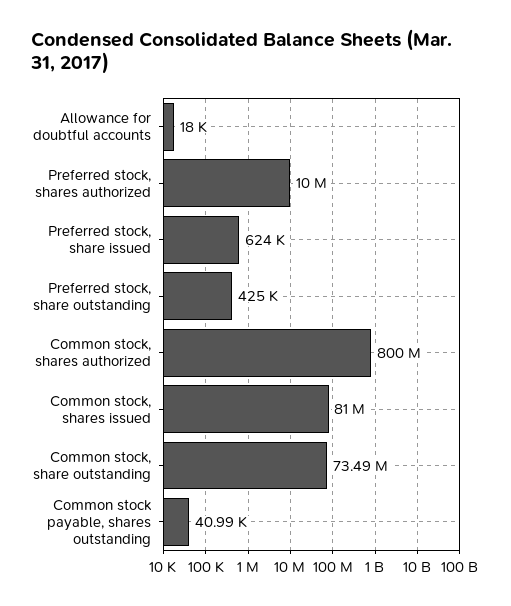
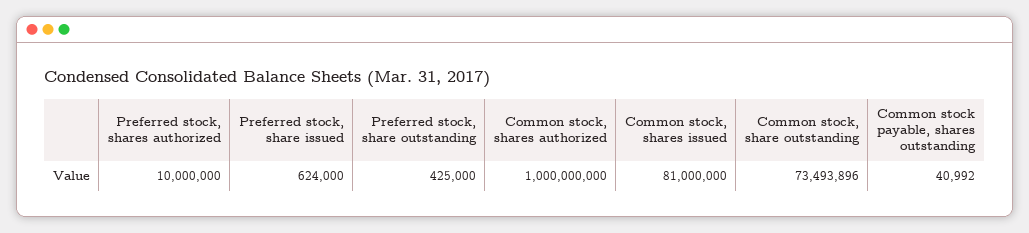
  {
-   "Allowance for doubtful accounts": 18000,
    "Preferred stock, shares authorized": 10000000,
    "Preferred stock, share issued": 624000,
    "Preferred stock, share outstanding": 425000,
-   "Common stock, shares authorized": 800000000,
+   "Common stock, shares authorized": 1000000000,
    "Common stock, shares issued": 81000000,
    "Common stock, share outstanding": 73493896,
    "Common stock payable, shares outstanding": 40992
  }

